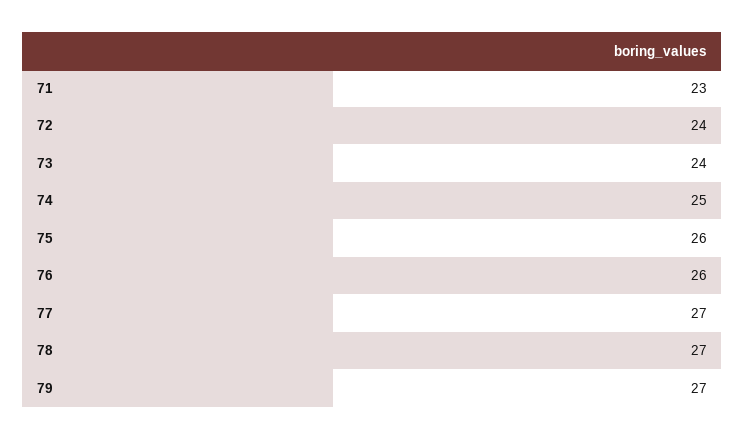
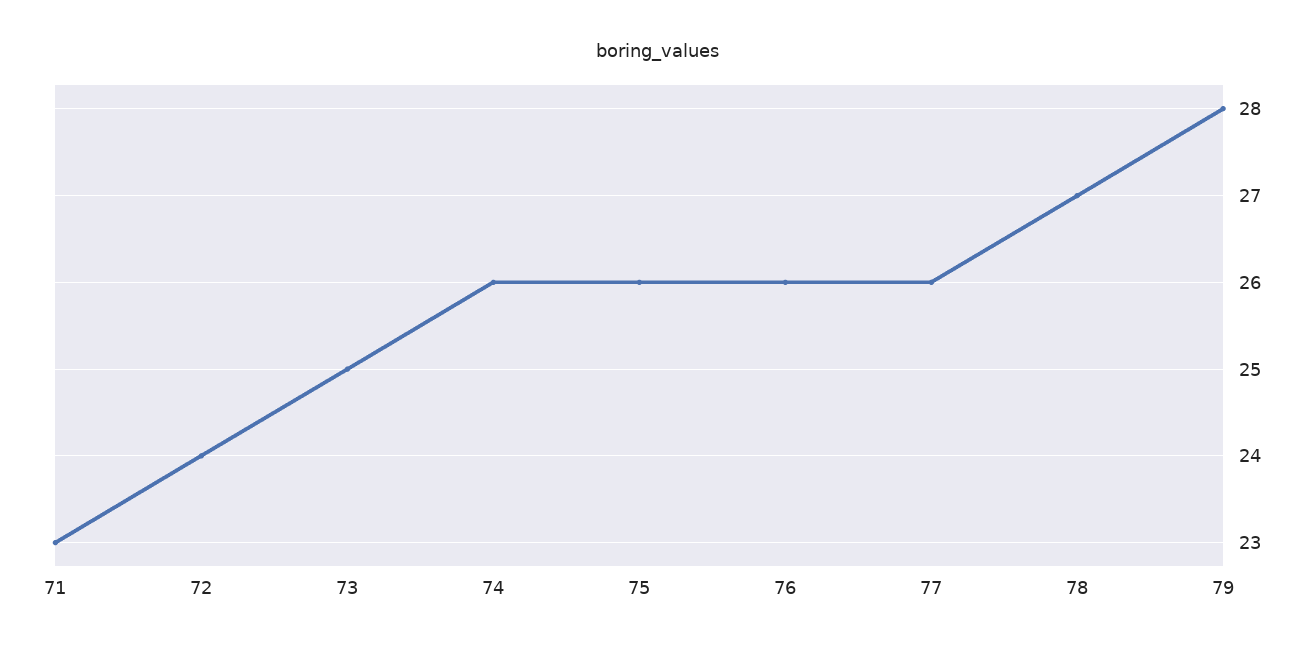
  {
    "71": 23,
    "72": 24,
-   "73": 24,
+   "73": 25,
-   "74": 25,
+   "74": 26,
    "75": 26,
    "76": 26,
-   "77": 27,
+   "77": 26,
    "78": 27,
-   "79": 27
+   "79": 28
  }

